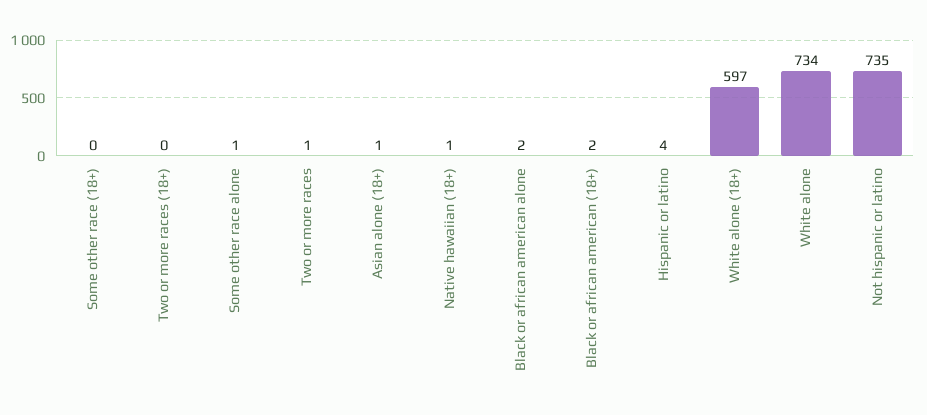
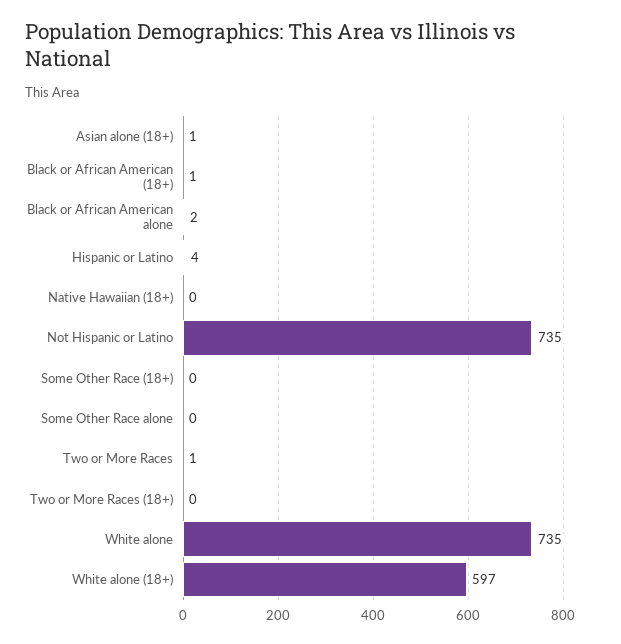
  {
    "Some other race (18+)": 0,
    "Two or more races (18+)": 0,
-   "Some other race alone": 1,
+   "Some other race alone": 0,
    "Two or more races": 1,
    "Asian alone (18+)": 1,
-   "Native hawaiian (18+)": 1,
+   "Native hawaiian (18+)": 0,
    "Black or african american alone": 2,
-   "Black or african american (18+)": 2,
+   "Black or african american (18+)": 1,
    "Hispanic or latino": 4,
    "White alone (18+)": 597,
-   "White alone": 734,
+   "White alone": 735,
    "Not hispanic or latino": 735
  }

